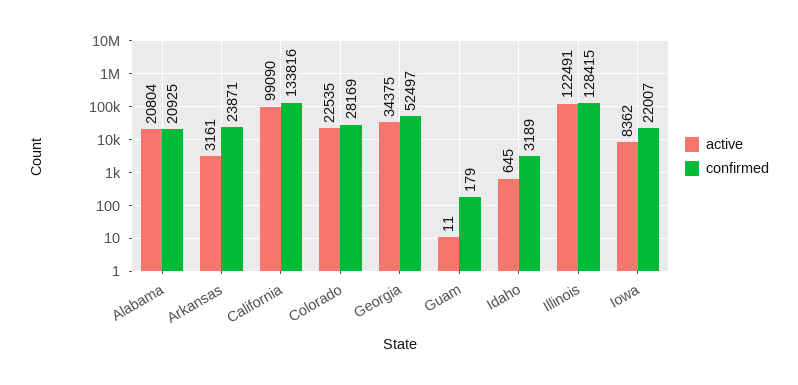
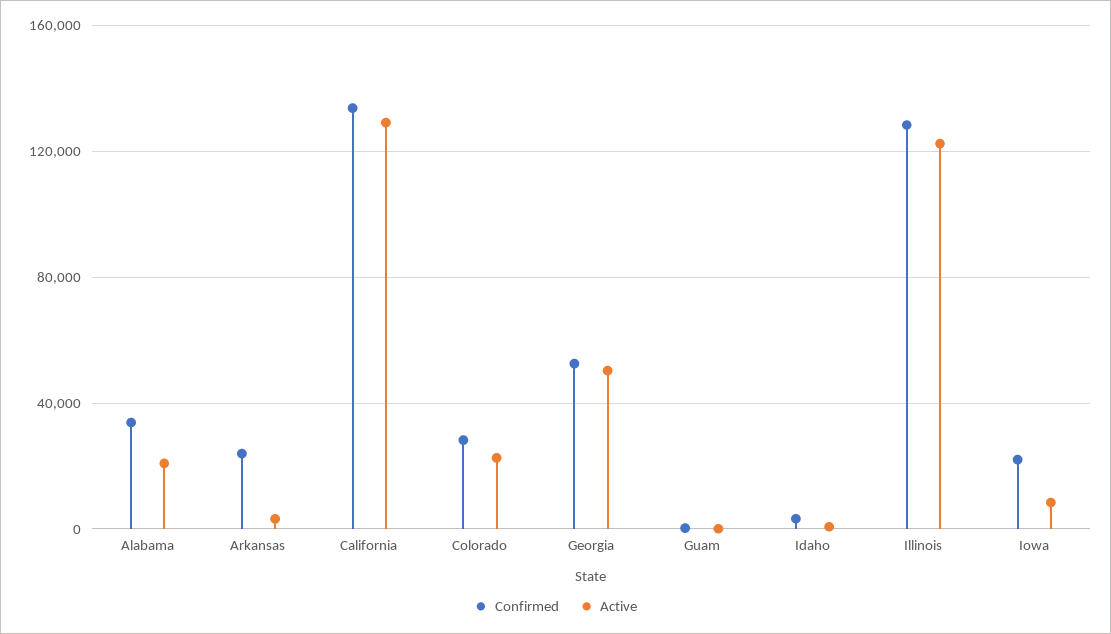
  {
    "active": {
      "Alabama": 20804,
      "Arkansas": 3161,
-     "California": 99090,
+     "California": 130000,
      "Colorado": 22535,
-     "Georgia": 34375,
+     "Georgia": 50000,
      "Guam": 11,
      "Idaho": 645,
      "Illinois": 122491,
      "Iowa": 8362
    },
    "confirmed": {
-     "Alabama": 20925,
+     "Alabama": 35000,
      "Arkansas": 23871,
      "California": 133816,
      "Colorado": 28169,
      "Georgia": 52497,
      "Guam": 179,
      "Idaho": 3189,
      "Illinois": 128415,
      "Iowa": 22007
    }
  }

